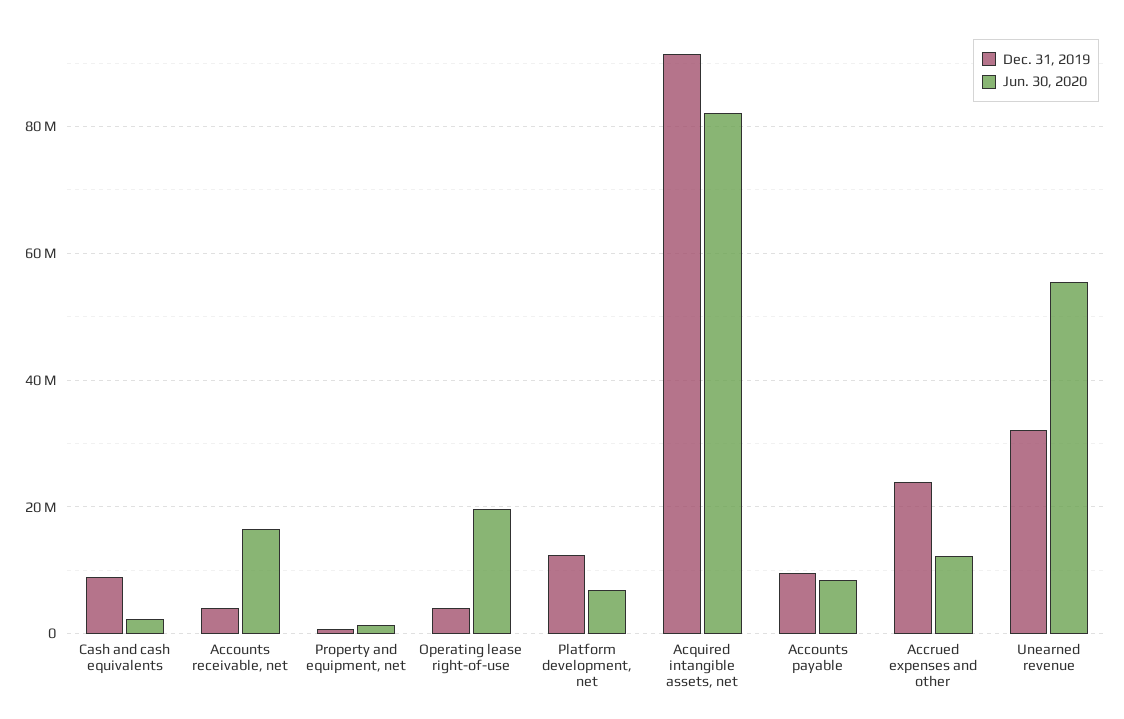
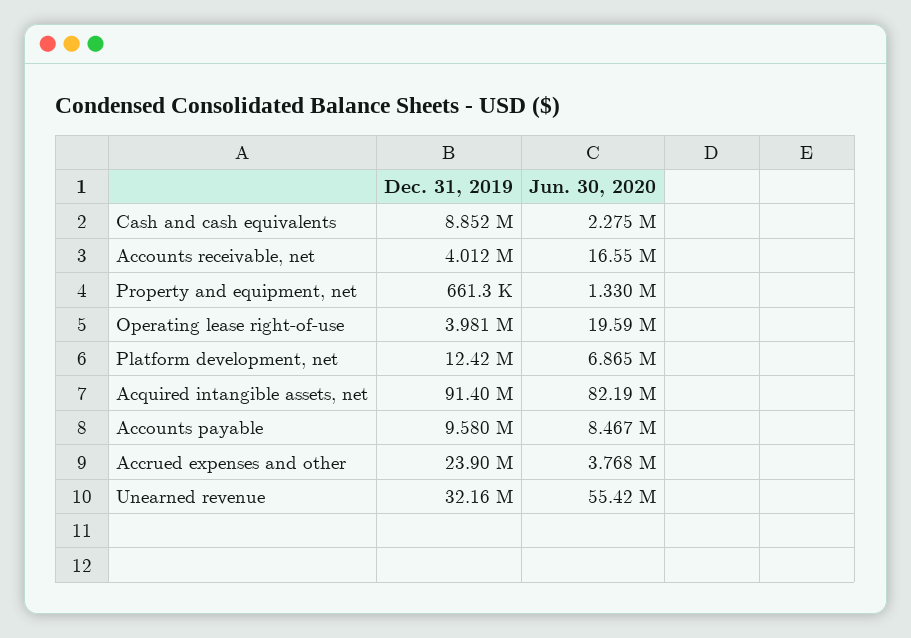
  {
    "Dec. 31, 2019": {
      "Cash and cash equivalents": 8852000,
      "Accounts receivable, net": 4012000,
      "Property and equipment, net": 661300,
      "Operating lease right-of-use": 3981000,
      "Platform development, net": 12420000,
      "Acquired intangible assets, net": 91400000,
      "Accounts payable": 9580000,
      "Accrued expenses and other": 23900000,
      "Unearned revenue": 32160000
    },
    "Jun. 30, 2020": {
      "Cash and cash equivalents": 2275000,
      "Accounts receivable, net": 16550000,
      "Property and equipment, net": 1330000,
      "Operating lease right-of-use": 19590000,
      "Platform development, net": 6865000,
      "Acquired intangible assets, net": 82190000,
      "Accounts payable": 8467000,
-     "Accrued expenses and other": 12000000,
+     "Accrued expenses and other": 3768000,
      "Unearned revenue": 55420000
    }
  }

